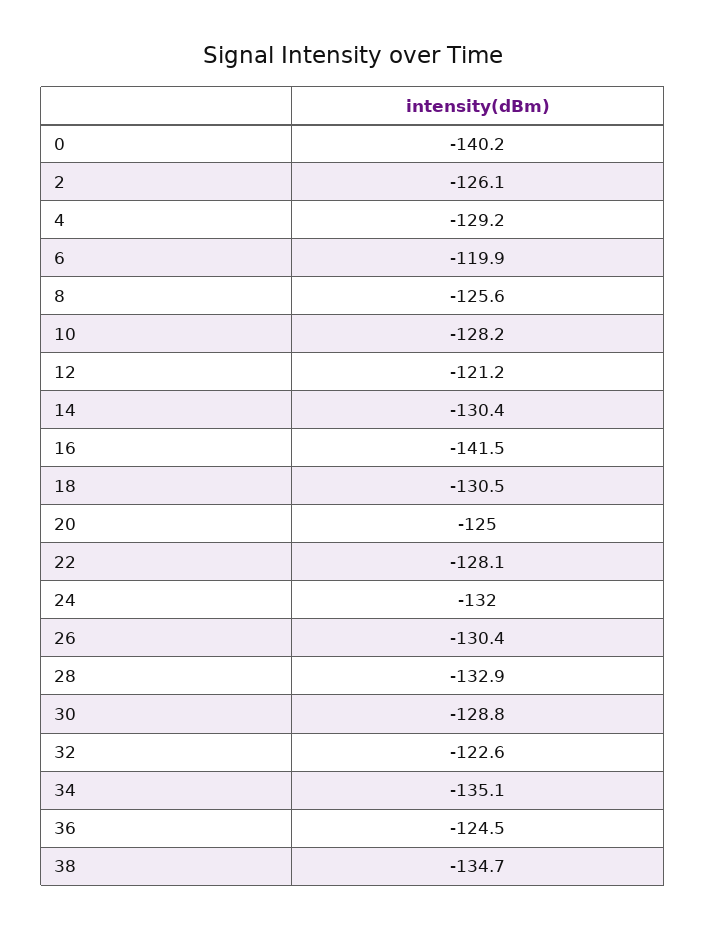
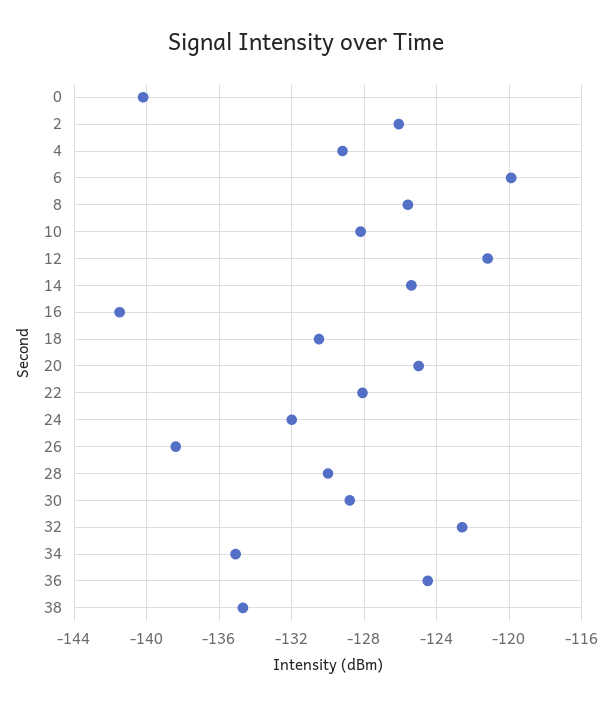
  {
    "0": -140.2,
    "2": -126.1,
    "4": -129.2,
    "6": -119.9,
    "8": -125.6,
    "10": -128.2,
    "12": -121.2,
-   "14": -130.4,
+   "14": -125.5,
    "16": -141.5,
    "18": -130.5,
    "20": -125,
    "22": -128.1,
    "24": -132,
-   "26": -130.4,
+   "26": -138.5,
-   "28": -132.9,
+   "28": -130,
    "30": -128.8,
    "32": -122.6,
    "34": -135.1,
    "36": -124.5,
    "38": -134.7
  }

